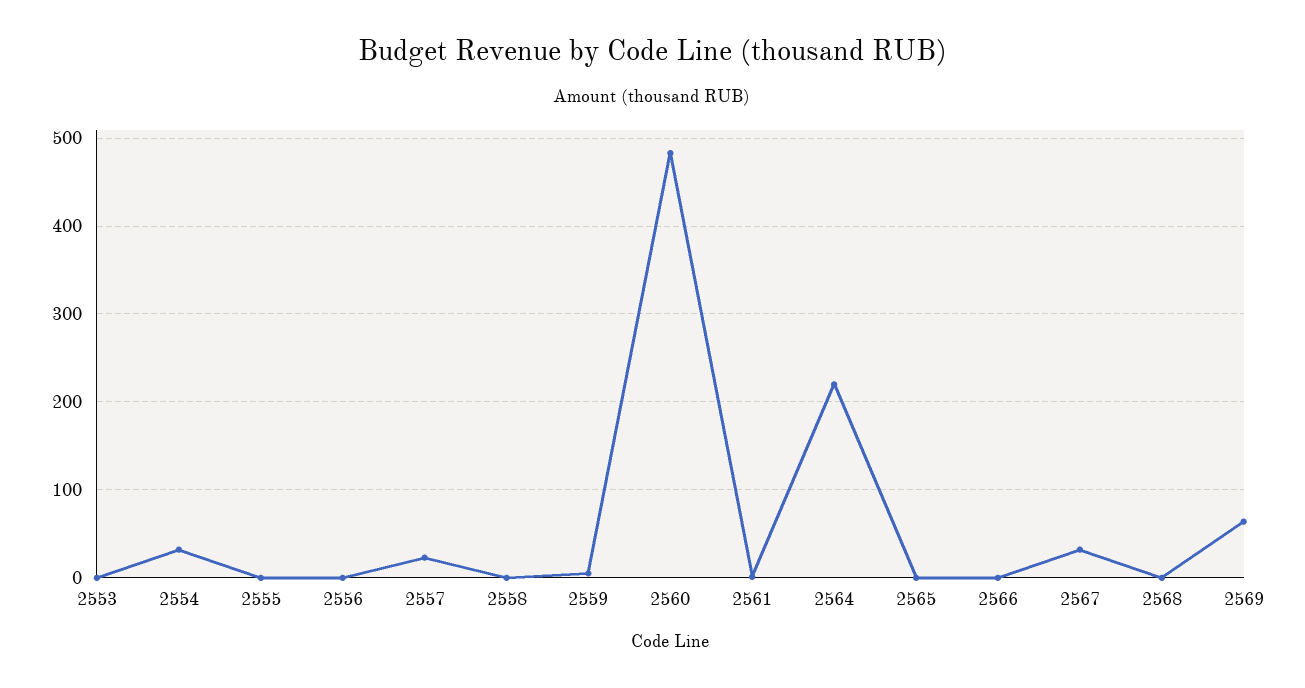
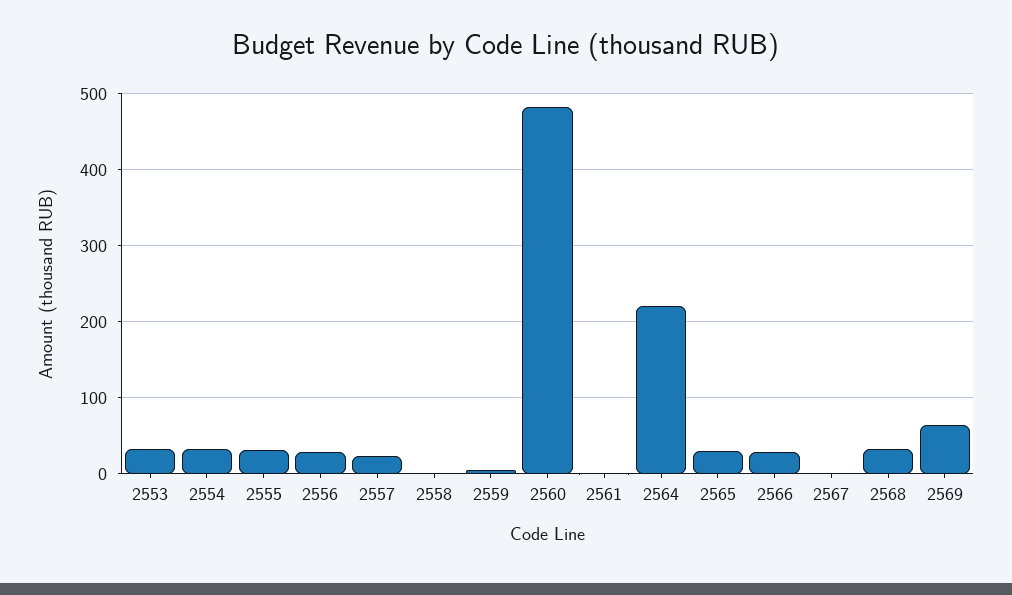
  {
-   "2553": 0,
+   "2553": 30,
    "2554": 30,
-   "2555": 0,
+   "2555": 30,
-   "2556": 0,
+   "2556": 30,
    "2557": 20,
    "2558": 0,
    "2559": 10,
    "2560": 480,
    "2561": 0,
    "2564": 220,
-   "2565": 0,
+   "2565": 30,
-   "2566": 0,
+   "2566": 30,
-   "2567": 30,
+   "2567": 0,
-   "2568": 0,
+   "2568": 30,
    "2569": 60
  }

